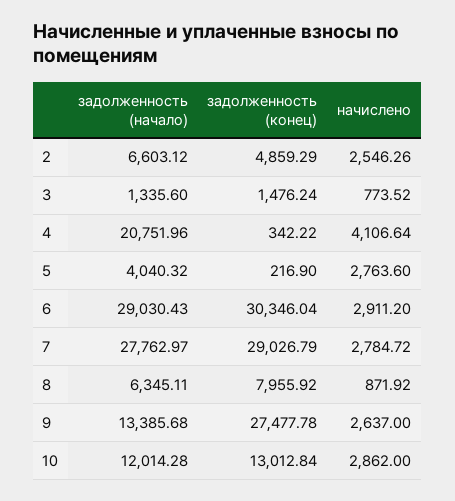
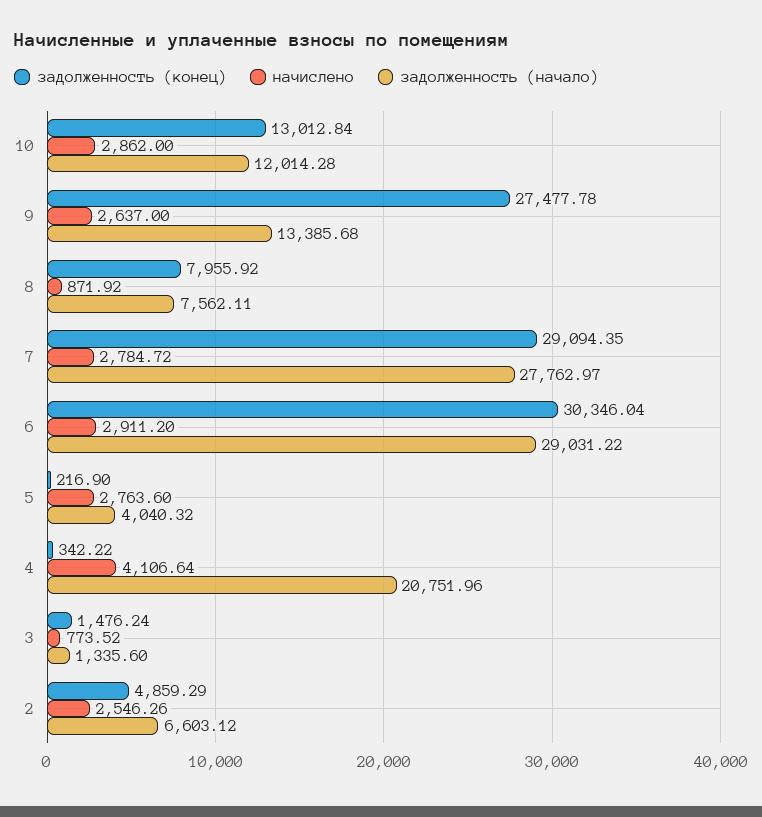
  {
    "задолженность (начало)": {
      "2": 6603.12,
      "3": 1335.6,
      "4": 20751.96,
      "5": 4040.32,
-     "6": 29030.43,
+     "6": 29031.22,
      "7": 27762.97,
-     "8": 6345.11,
+     "8": 7562.11,
      "9": 13385.68,
      "10": 12014.28
    },
    "задолженность (конец)": {
      "2": 4859.29,
      "3": 1476.24,
      "4": 342.22,
      "5": 216.9,
      "6": 30346.04,
-     "7": 29026.79,
+     "7": 29094.35,
      "8": 7955.92,
      "9": 27477.78,
      "10": 13012.84
    },
    "начислено": {
      "2": 2546.26,
      "3": 773.52,
      "4": 4106.64,
      "5": 2763.6,
      "6": 2911.2,
      "7": 2784.72,
      "8": 871.92,
      "9": 2637,
      "10": 2862
    }
  }

